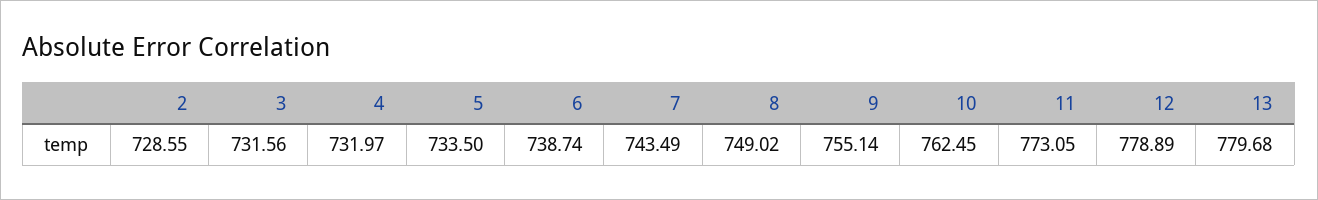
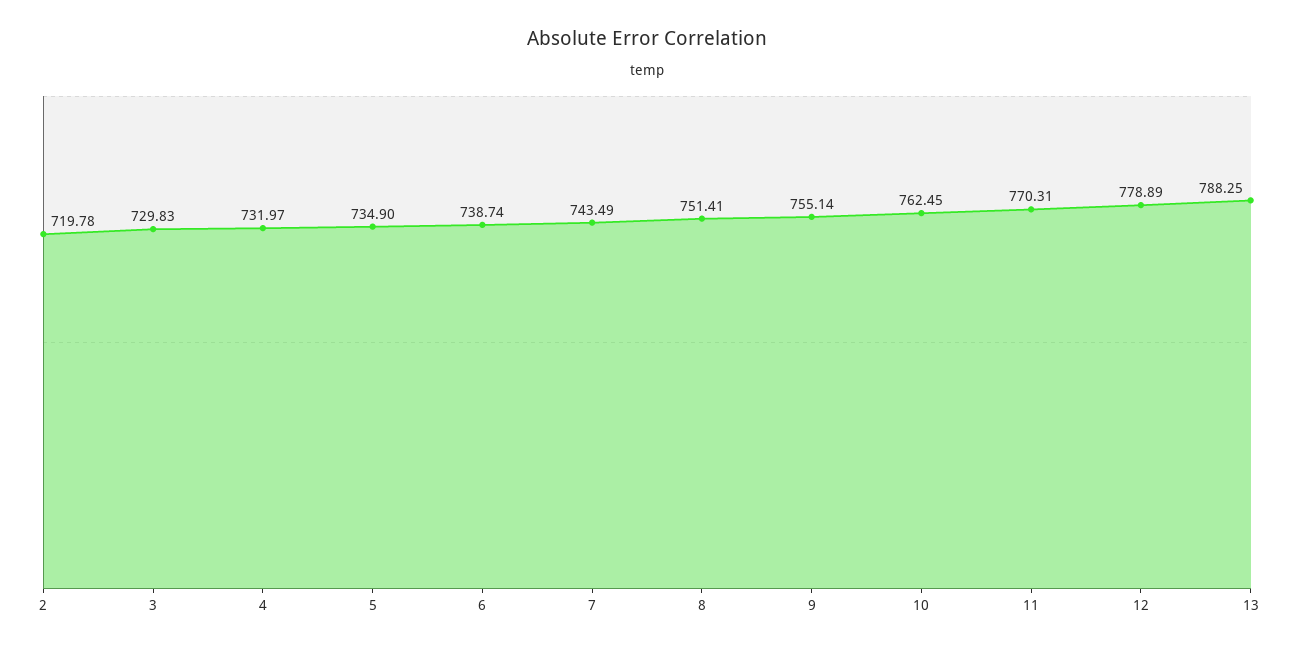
  {
-   "2": 728.55,
+   "2": 719.78,
-   "3": 731.56,
+   "3": 729.83,
    "4": 731.97,
-   "5": 733.5,
+   "5": 734.9,
    "6": 738.74,
    "7": 743.49,
-   "8": 749.02,
+   "8": 751.41,
    "9": 755.14,
    "10": 762.45,
-   "11": 773.05,
+   "11": 770.31,
    "12": 778.89,
-   "13": 779.68
+   "13": 788.25
  }

